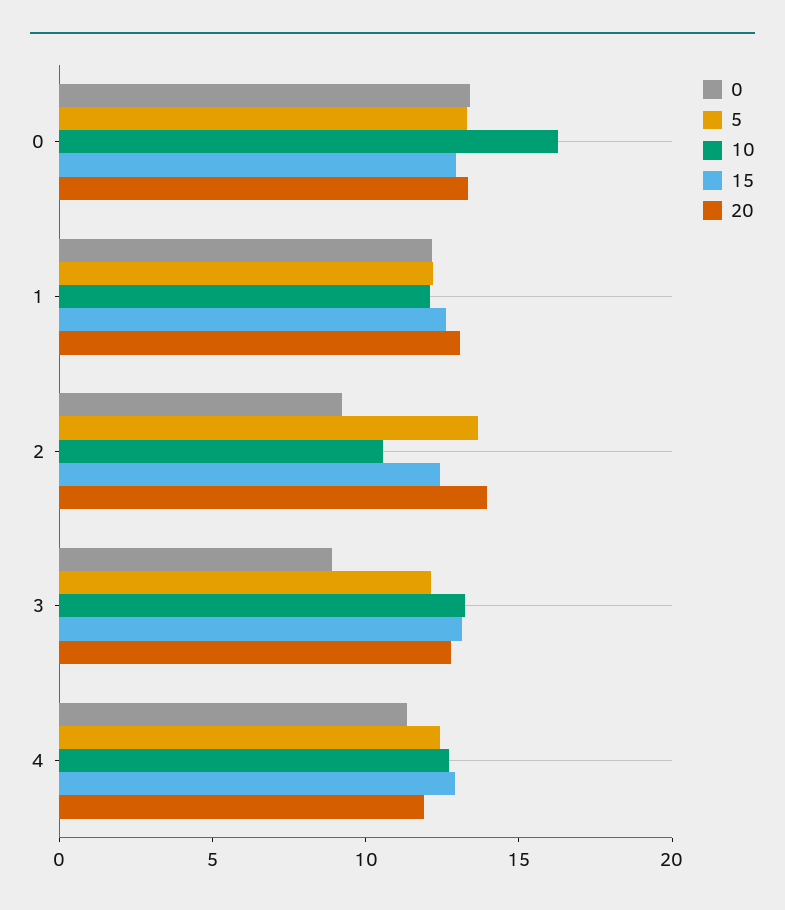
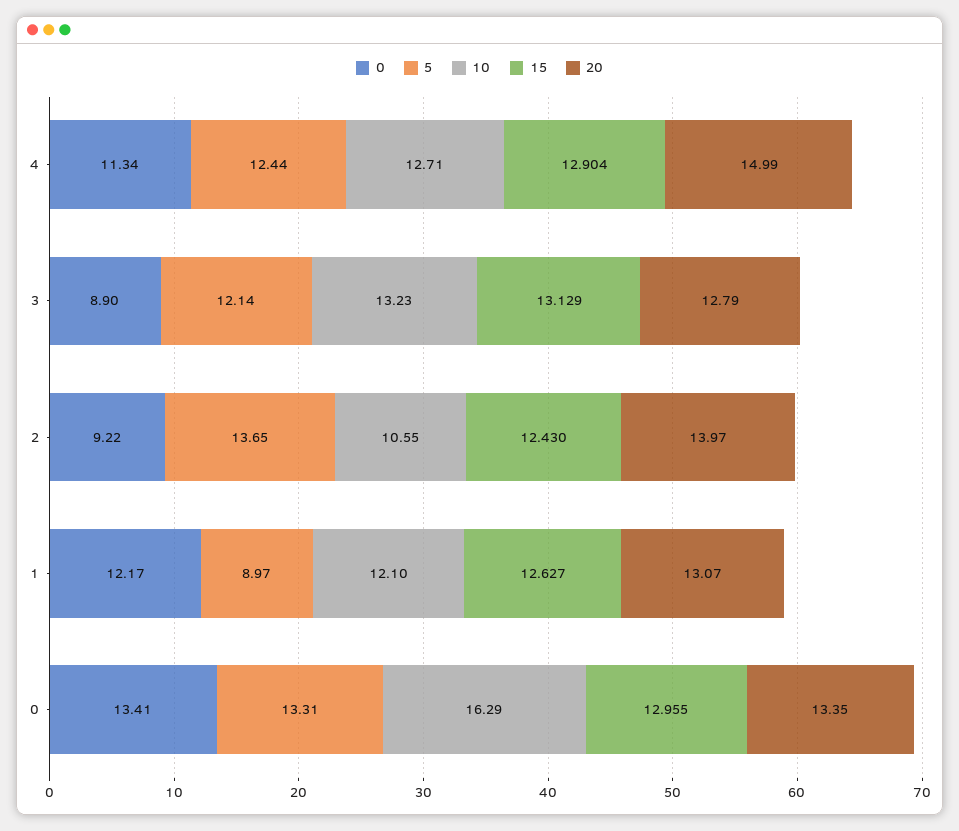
  {
    "0": {
      "0": 13.41,
      "1": 12.17,
      "2": 9.22,
      "3": 8.9,
      "4": 11.34
    },
    "5": {
      "0": 13.31,
-     "1": 12,
+     "1": 8.97,
      "2": 13.65,
      "3": 12.14,
      "4": 12.44
    },
    "10": {
      "0": 16.29,
      "1": 12.1,
      "2": 10.55,
      "3": 13.23,
      "4": 12.71
    },
    "15": {
      "0": 12.955,
      "1": 12.627,
      "2": 12.43,
      "3": 13.129,
      "4": 12.904
    },
    "20": {
      "0": 13.35,
      "1": 13.07,
      "2": 13.97,
      "3": 12.79,
-     "4": 12
+     "4": 14.99
    }
  }

